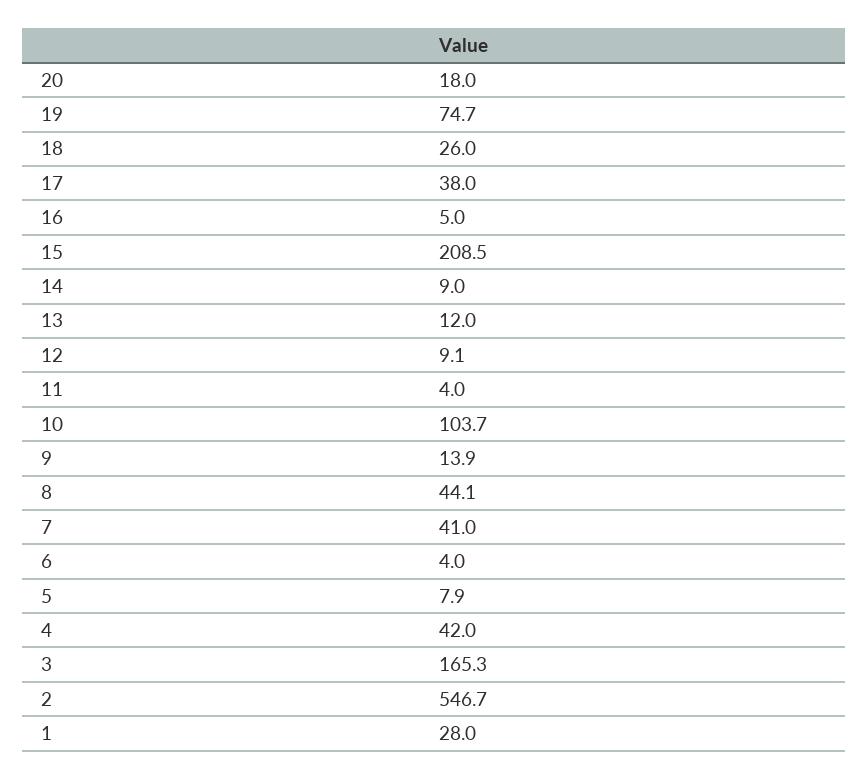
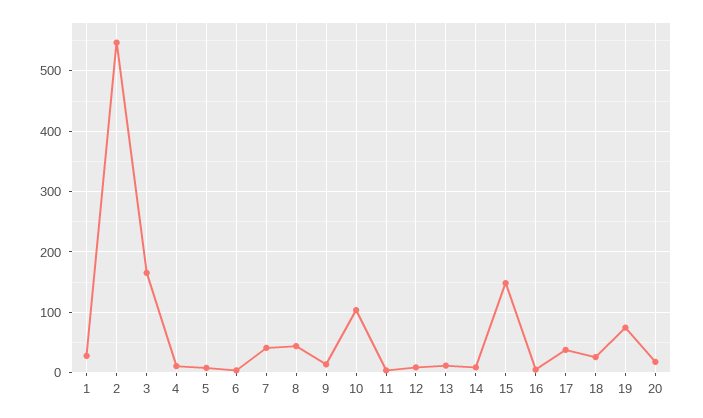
  {
    "20": 18,
    "19": 74.7,
    "18": 26,
    "17": 38,
    "16": 5,
-   "15": 208.5,
+   "15": 150,
    "14": 9,
    "13": 12,
    "12": 9.1,
    "11": 4,
    "10": 103.7,
    "9": 13.9,
    "8": 44.1,
    "7": 41,
    "6": 4,
    "5": 7.9,
-   "4": 42,
+   "4": 10,
    "3": 165.3,
    "2": 546.7,
    "1": 28
  }

